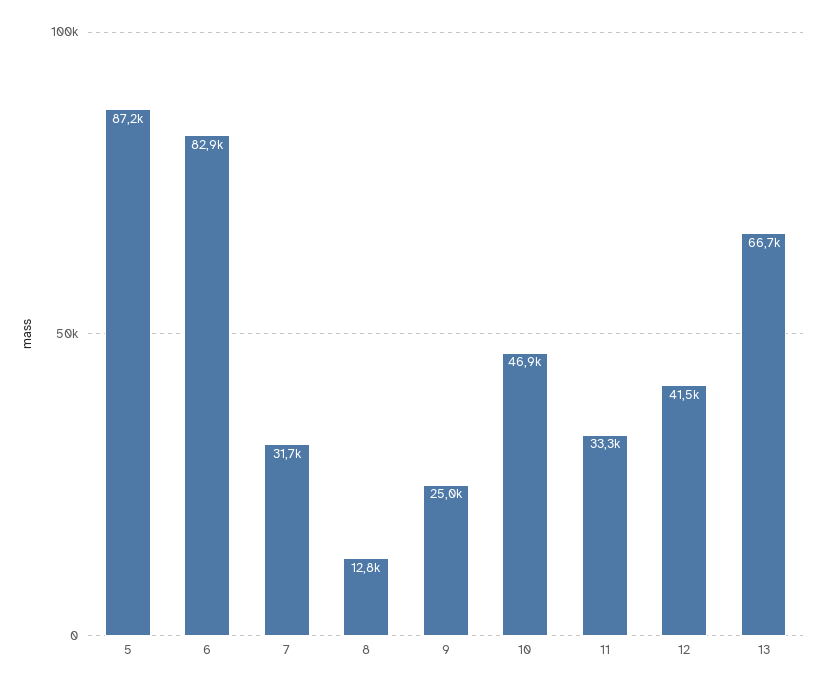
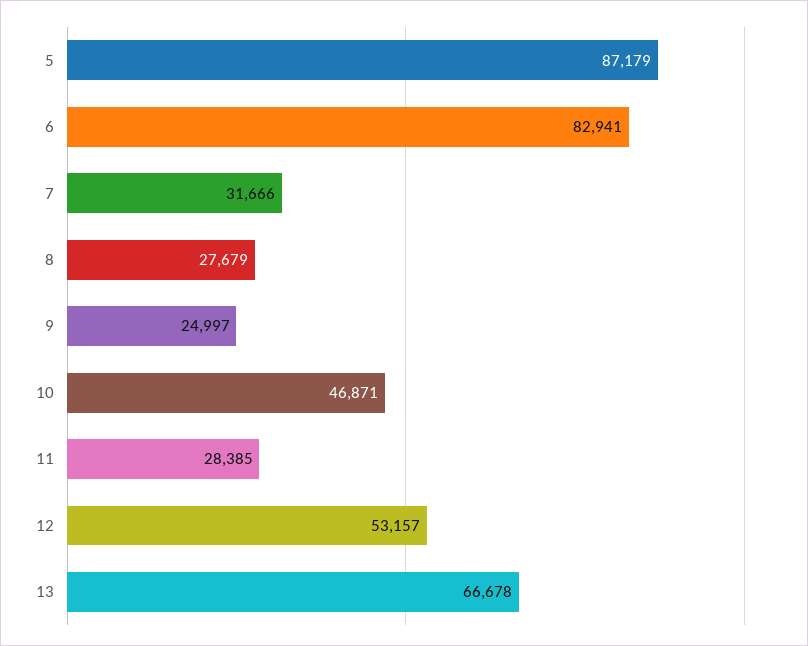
  {
    "5": 87179,
    "6": 82941,
    "7": 31666,
-   "8": 12800,
+   "8": 27679,
    "9": 24997,
    "10": 46871,
-   "11": 33300,
+   "11": 28385,
-   "12": 41500,
+   "12": 53157,
    "13": 66678
  }

